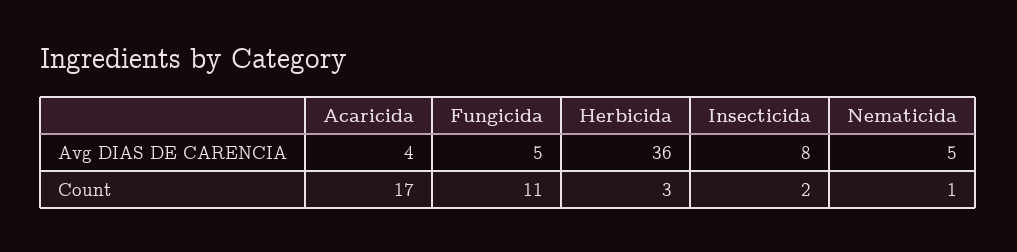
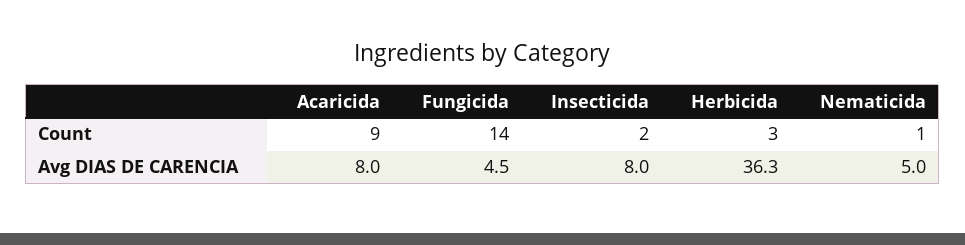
  {
    "Acaricida": {
-     "Avg DIAS DE CARENCIA": 4,
+     "Avg DIAS DE CARENCIA": 8,
-     "Count": 17
+     "Count": 9
    },
    "Fungicida": {
      "Avg DIAS DE CARENCIA": 4.5,
-     "Count": 11
+     "Count": 14
    },
    "Herbicida": {
      "Avg DIAS DE CARENCIA": 36.3,
      "Count": 3
    },
    "Insecticida": {
      "Avg DIAS DE CARENCIA": 8,
      "Count": 2
    },
    "Nematicida": {
      "Avg DIAS DE CARENCIA": 5,
      "Count": 1
    }
  }

